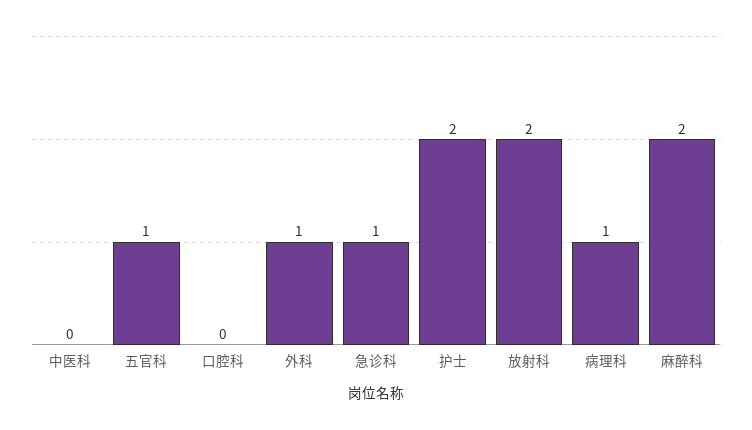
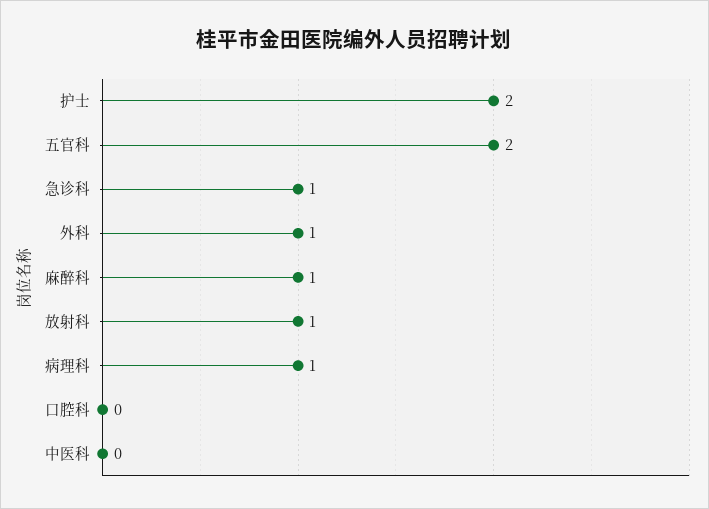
  {
    "中医科": 0,
-   "五官科": 1,
+   "五官科": 2,
    "口腔科": 0,
    "外科": 1,
    "急诊科": 1,
    "护士": 2,
-   "放射科": 2,
+   "放射科": 1,
    "病理科": 1,
-   "麻醉科": 2
+   "麻醉科": 1
  }

